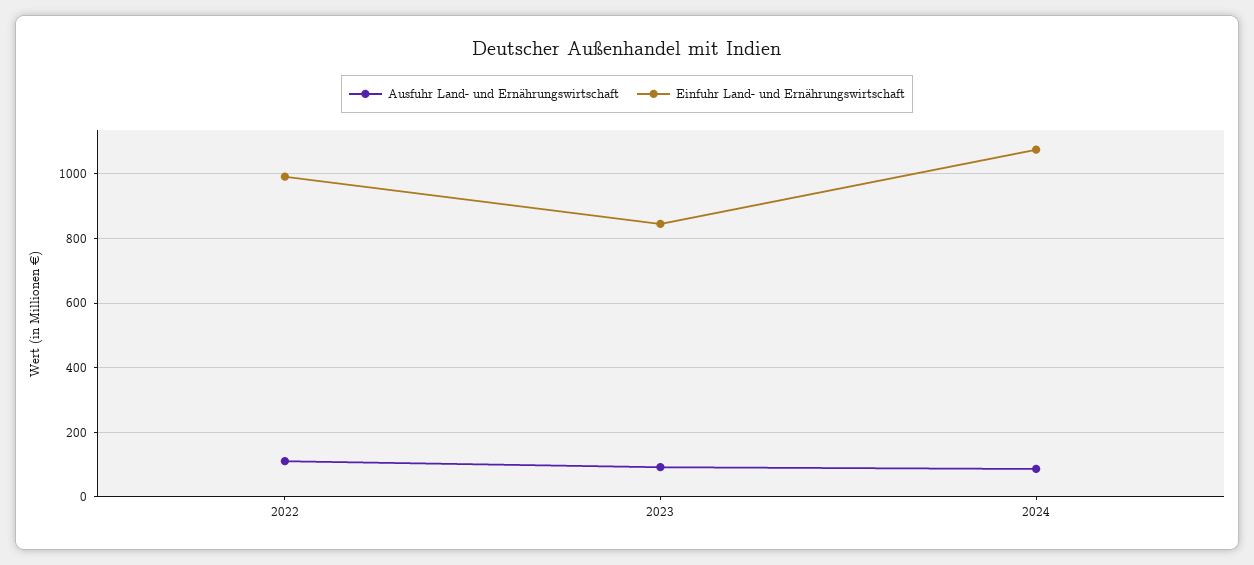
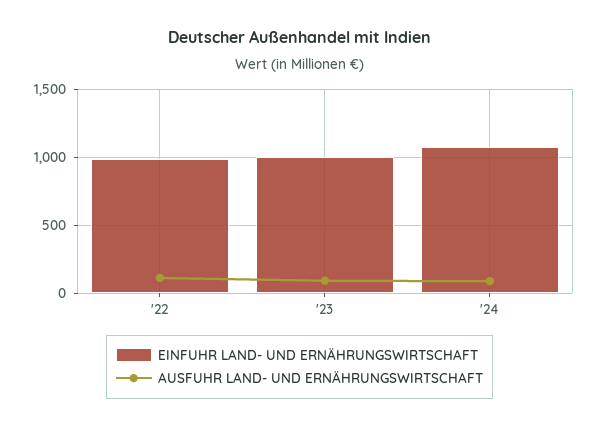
  {
    "Ausfuhr Land- und Ernährungswirtschaft": {
      "2022": 120,
      "2023": 100,
      "2024": 80
    },
    "Einfuhr Land- und Ernährungswirtschaft": {
      "2022": 1000,
-     "2023": 840,
+     "2023": 1000,
      "2024": 1080
    }
  }

